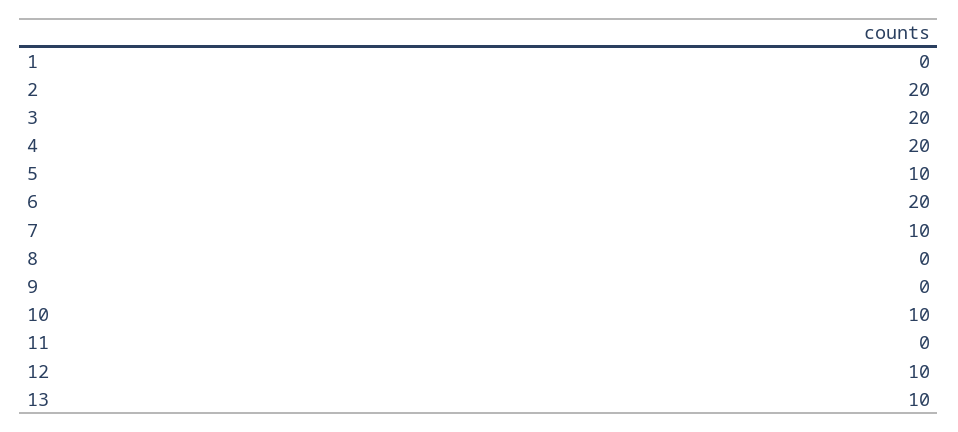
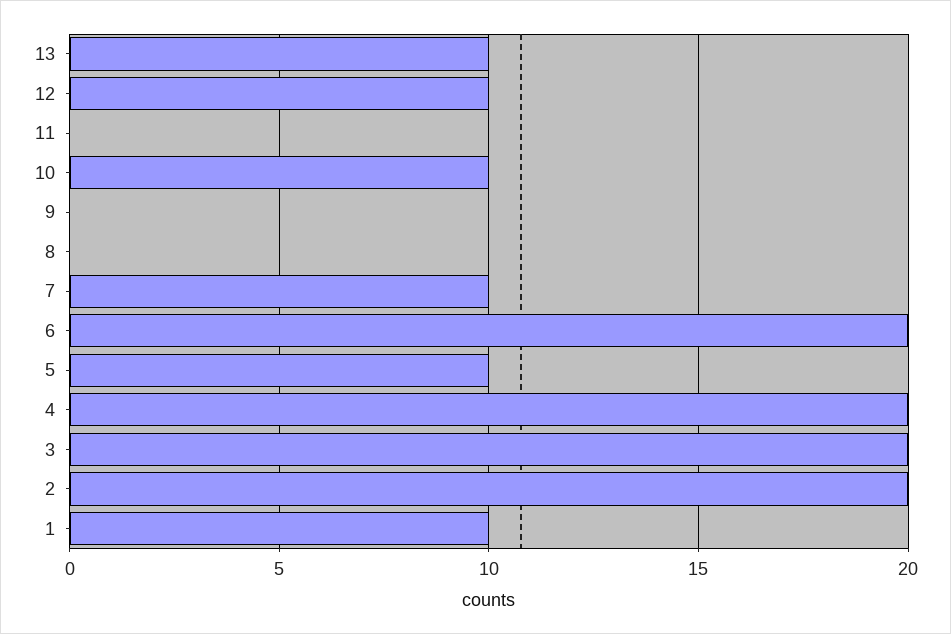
  {
-   "1": 0,
+   "1": 10,
    "2": 20,
    "3": 20,
    "4": 20,
    "5": 10,
    "6": 20,
    "7": 10,
    "8": 0,
    "9": 0,
    "10": 10,
    "11": 0,
    "12": 10,
    "13": 10
  }

